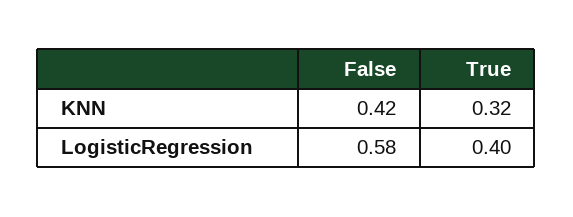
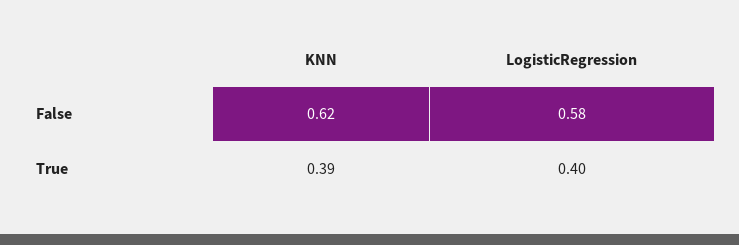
  {
    "False": {
-     "KNN": 0.42,
+     "KNN": 0.62,
      "LogisticRegression": 0.58
    },
    "True": {
-     "KNN": 0.32,
+     "KNN": 0.39,
      "LogisticRegression": 0.4
    }
  }

